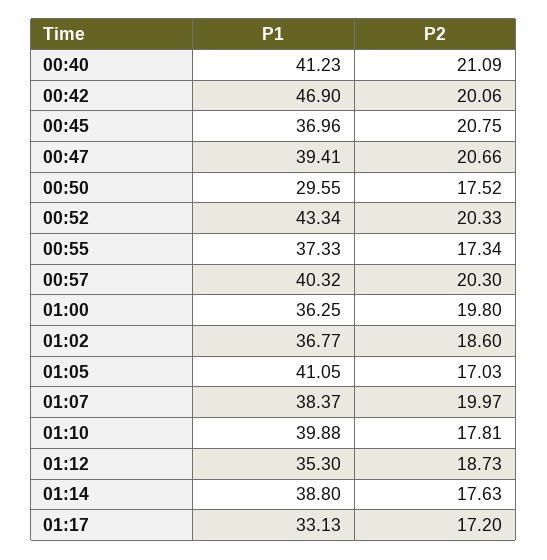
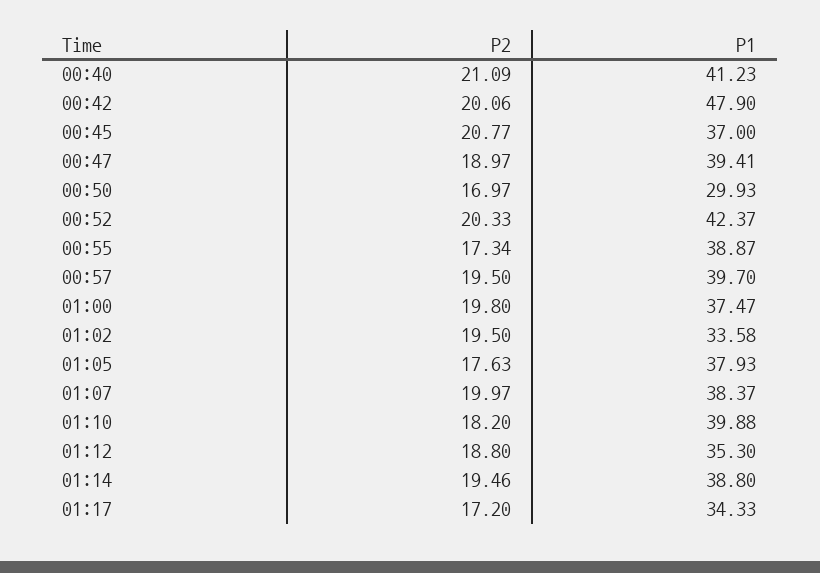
  {
    "P1": {
      "00:40": 41.23,
-     "00:42": 46.9,
+     "00:42": 47.9,
-     "00:45": 36.96,
+     "00:45": 37,
      "00:47": 39.41,
-     "00:50": 29.55,
+     "00:50": 29.93,
-     "00:52": 43.34,
+     "00:52": 42.37,
-     "00:55": 37.33,
+     "00:55": 38.87,
-     "00:57": 40.32,
+     "00:57": 39.7,
-     "01:00": 36.25,
+     "01:00": 37.47,
-     "01:02": 36.77,
+     "01:02": 33.58,
-     "01:05": 41.05,
+     "01:05": 37.93,
      "01:07": 38.37,
      "01:10": 39.88,
      "01:12": 35.3,
      "01:14": 38.8,
-     "01:17": 33.13
+     "01:17": 34.33
    },
    "P2": {
      "00:40": 21.09,
      "00:42": 20.06,
-     "00:45": 20.75,
+     "00:45": 20.77,
-     "00:47": 20.66,
+     "00:47": 18.97,
-     "00:50": 17.52,
+     "00:50": 16.97,
      "00:52": 20.33,
      "00:55": 17.34,
-     "00:57": 20.3,
+     "00:57": 19.5,
      "01:00": 19.8,
-     "01:02": 18.6,
+     "01:02": 19.5,
-     "01:05": 17.03,
+     "01:05": 17.63,
      "01:07": 19.97,
-     "01:10": 17.81,
+     "01:10": 18.2,
-     "01:12": 18.73,
+     "01:12": 18.8,
-     "01:14": 17.63,
+     "01:14": 19.46,
      "01:17": 17.2
    }
  }

